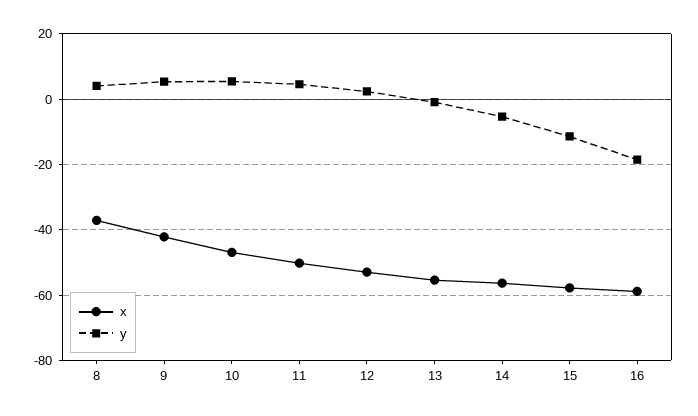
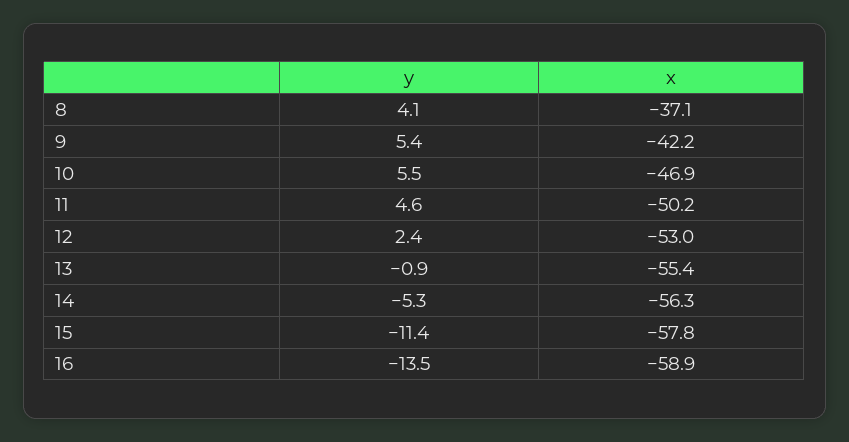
  {
    "x": {
      "8": -37.1,
      "9": -42.2,
      "10": -46.9,
      "11": -50.2,
      "12": -53,
      "13": -55.4,
      "14": -56.3,
      "15": -57.8,
      "16": -58.9
    },
    "y": {
      "8": 4.1,
      "9": 5.4,
      "10": 5.5,
      "11": 4.6,
      "12": 2.4,
      "13": -0.9,
      "14": -5.3,
      "15": -11.4,
-     "16": -18
+     "16": -13.5
    }
  }

